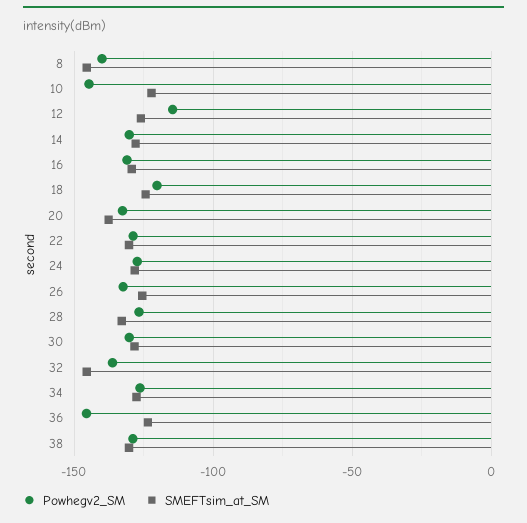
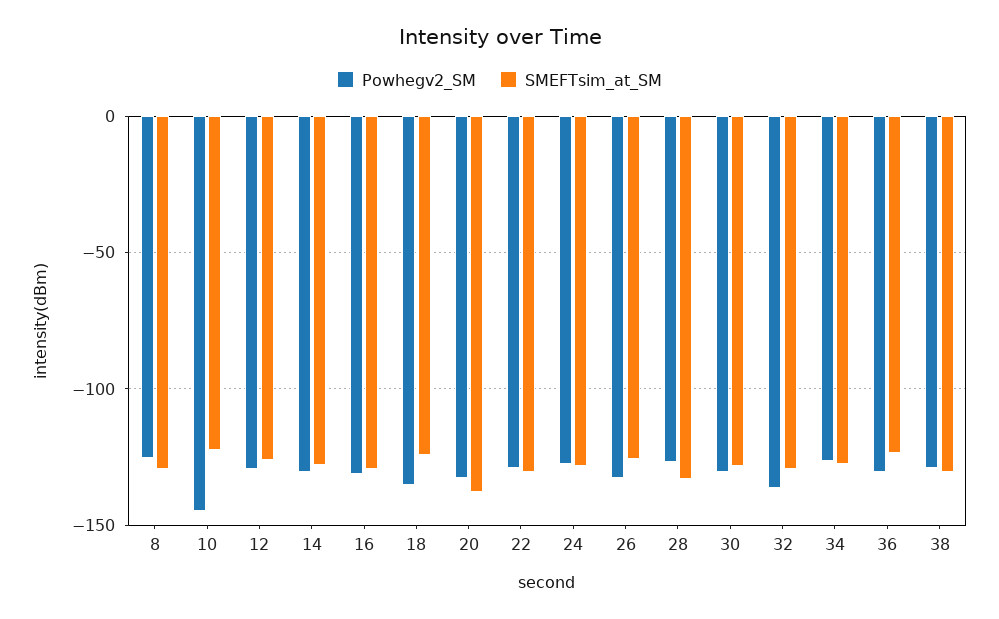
  {
    "Powhegv2_SM": {
-     "8": -140,
+     "8": -125,
      "10": -145,
-     "12": -115,
+     "12": -130,
      "14": -130,
      "16": -130,
-     "18": -120,
+     "18": -135,
      "20": -135,
      "22": -130,
      "24": -125,
      "26": -135,
      "28": -125,
      "30": -130,
      "32": -135,
      "34": -125,
-     "36": -145,
+     "36": -130,
      "38": -130
    },
    "SMEFTsim_at_SM": {
-     "8": -145,
+     "8": -130,
      "10": -120,
      "12": -125,
      "14": -130,
      "16": -130,
      "18": -125,
      "20": -140,
      "22": -130,
      "24": -130,
      "26": -125,
      "28": -135,
      "30": -130,
-     "32": -145,
+     "32": -130,
      "34": -130,
      "36": -125,
      "38": -130
    }
  }

